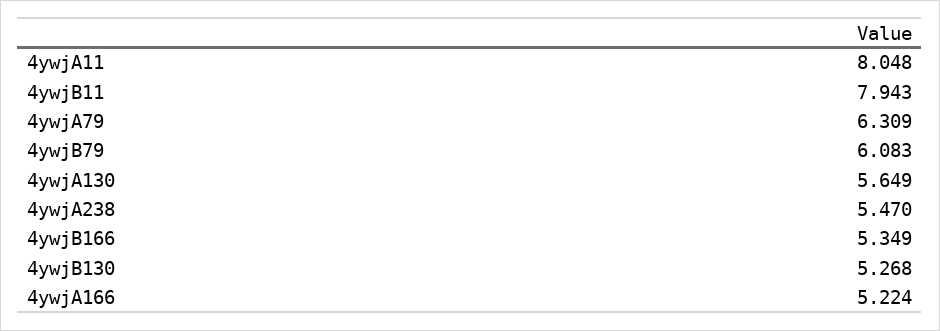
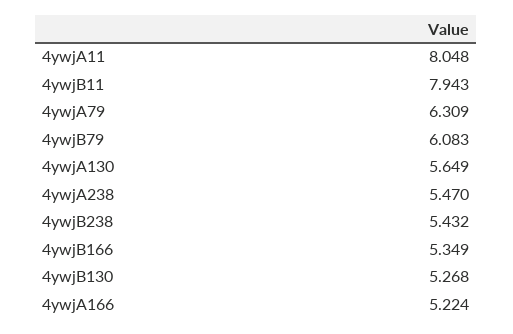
  {
    "4ywjA11": 8.048,
    "4ywjB11": 7.943,
    "4ywjA79": 6.309,
    "4ywjB79": 6.083,
    "4ywjA130": 5.649,
    "4ywjA238": 5.47,
    "4ywjB166": 5.349,
    "4ywjB130": 5.268,
-   "4ywjA166": 5.224
+   "4ywjA166": 5.224,
+   "4ywjB238": 5.432
  }

